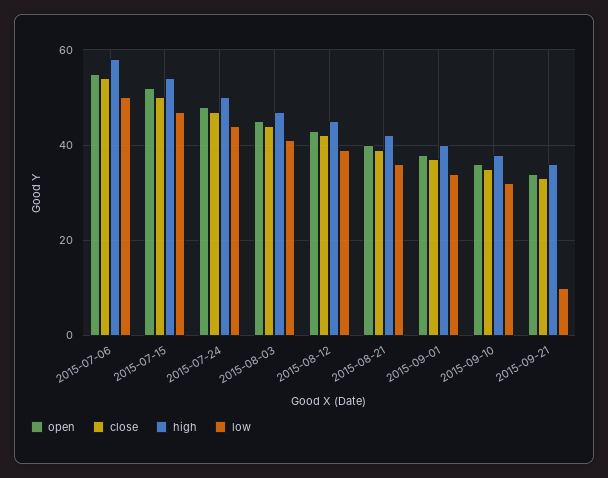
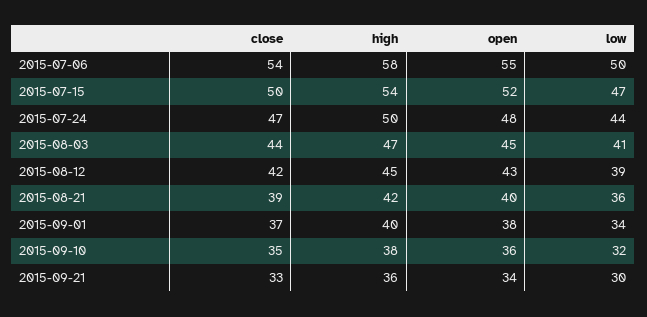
  {
    "open": {
      "2015-07-06": 55,
      "2015-07-15": 52,
      "2015-07-24": 48,
      "2015-08-03": 45,
      "2015-08-12": 43,
      "2015-08-21": 40,
      "2015-09-01": 38,
      "2015-09-10": 36,
      "2015-09-21": 34
    },
    "close": {
      "2015-07-06": 54,
      "2015-07-15": 50,
      "2015-07-24": 47,
      "2015-08-03": 44,
      "2015-08-12": 42,
      "2015-08-21": 39,
      "2015-09-01": 37,
      "2015-09-10": 35,
      "2015-09-21": 33
    },
    "high": {
      "2015-07-06": 58,
      "2015-07-15": 54,
      "2015-07-24": 50,
      "2015-08-03": 47,
      "2015-08-12": 45,
      "2015-08-21": 42,
      "2015-09-01": 40,
      "2015-09-10": 38,
      "2015-09-21": 36
    },
    "low": {
      "2015-07-06": 50,
      "2015-07-15": 47,
      "2015-07-24": 44,
      "2015-08-03": 41,
      "2015-08-12": 39,
      "2015-08-21": 36,
      "2015-09-01": 34,
      "2015-09-10": 32,
-     "2015-09-21": 10
+     "2015-09-21": 30
    }
  }

